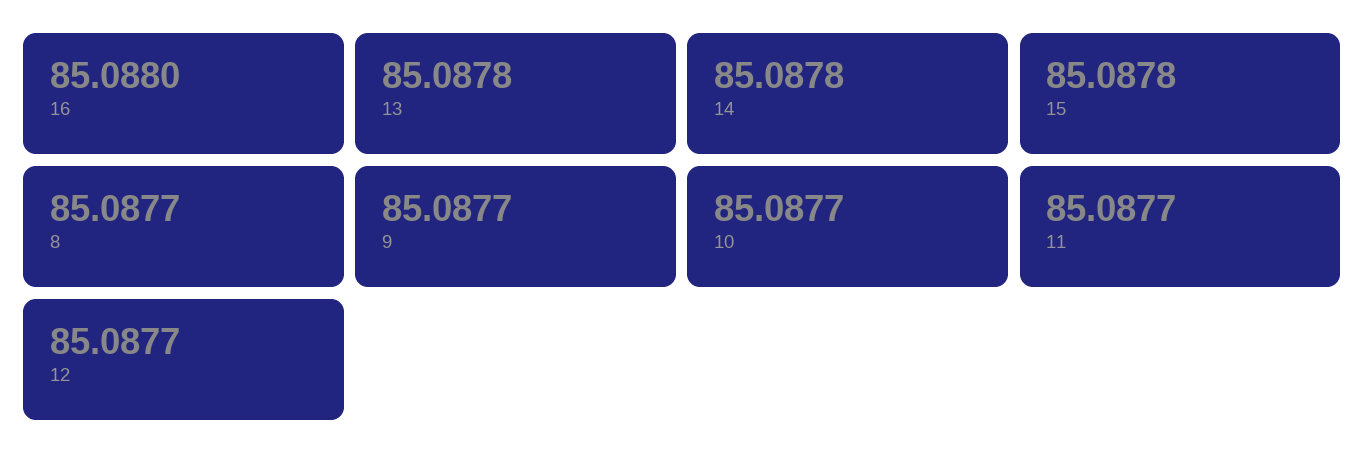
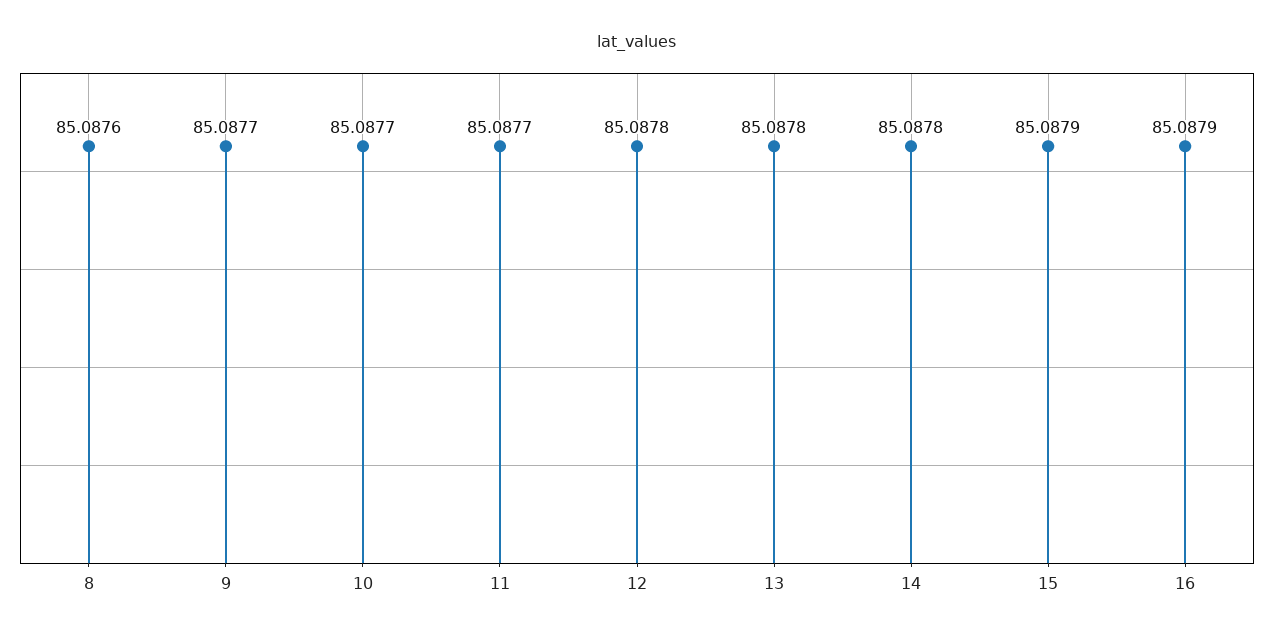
  {
-   "16": 85.088,
+   "16": 85.0879,
    "13": 85.0878,
    "14": 85.0878,
-   "15": 85.0878,
+   "15": 85.0879,
-   "8": 85.0877,
+   "8": 85.0876,
    "9": 85.0877,
    "10": 85.0877,
    "11": 85.0877,
-   "12": 85.0877
+   "12": 85.0878
  }

